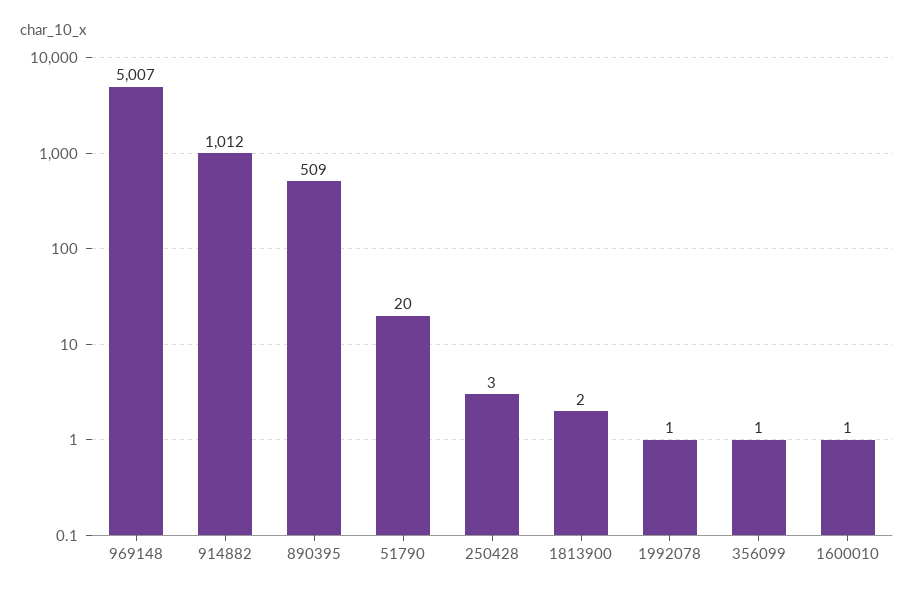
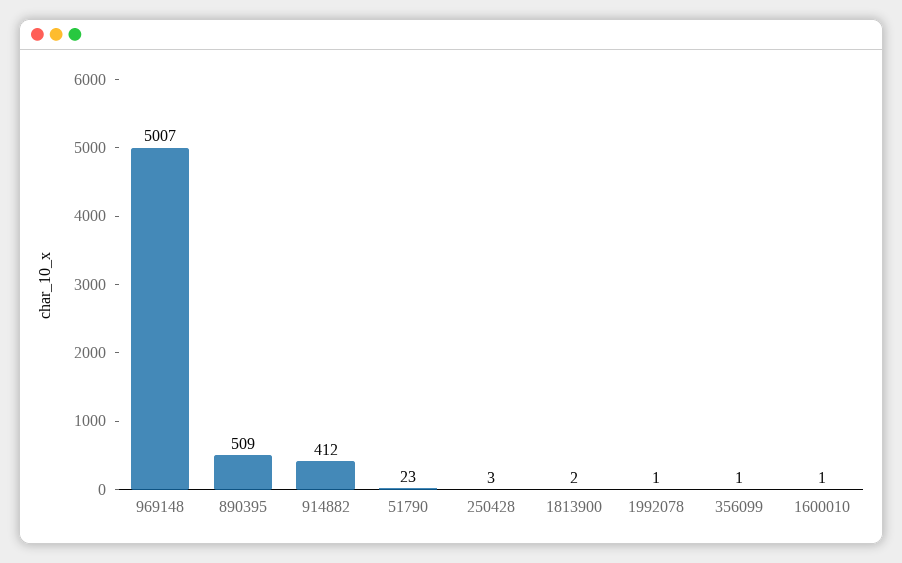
  {
    "969148": 5007,
-   "914882": 1012,
+   "914882": 412,
    "890395": 509,
-   "51790": 20,
+   "51790": 23,
    "250428": 3,
    "1813900": 2,
    "1992078": 1,
    "356099": 1,
    "1600010": 1
  }

